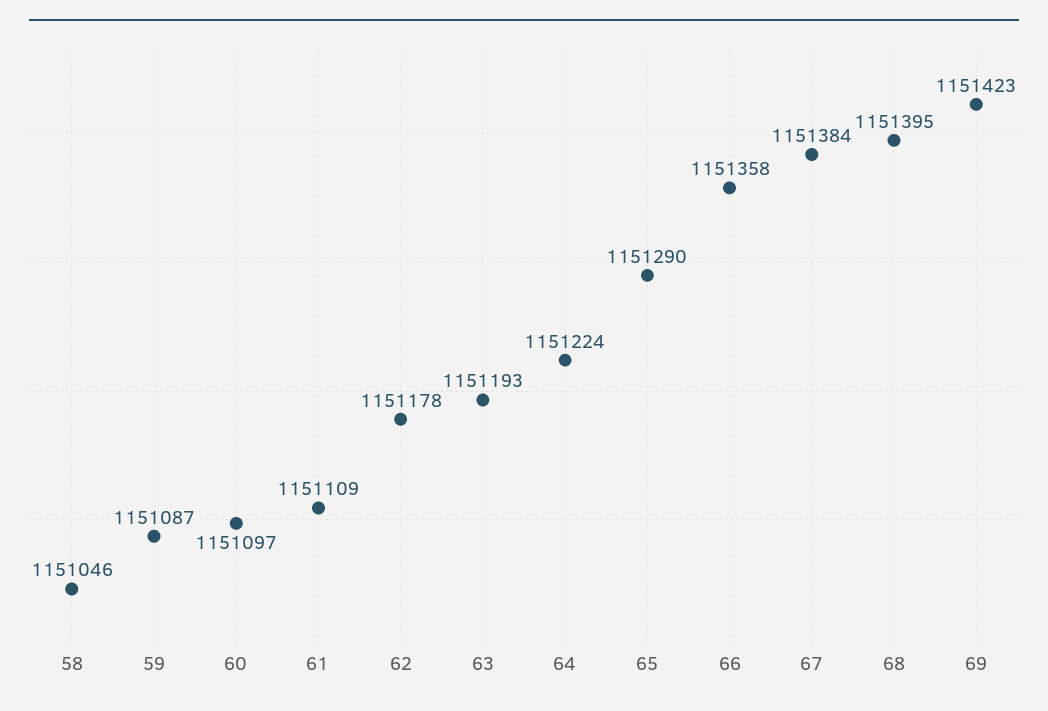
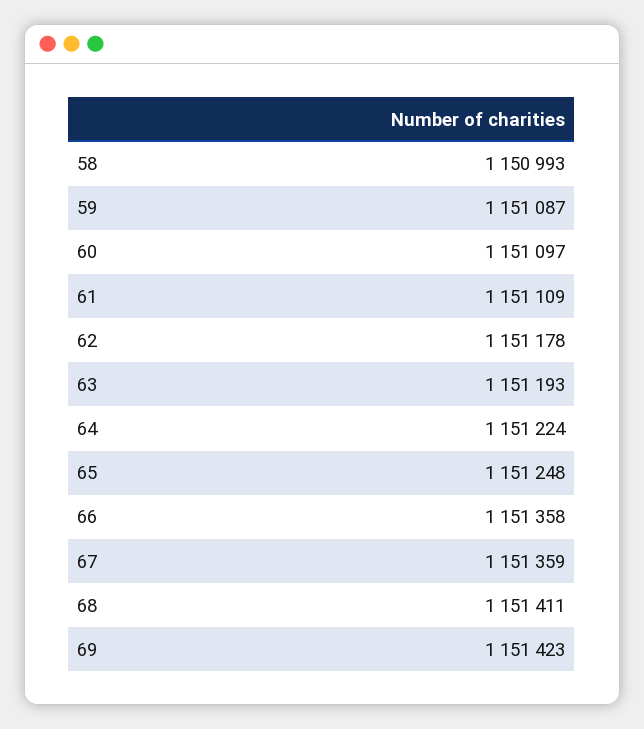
  {
-   "58": 1151046,
+   "58": 1150993,
    "59": 1151087,
    "60": 1151097,
    "61": 1151109,
    "62": 1151178,
    "63": 1151193,
    "64": 1151224,
-   "65": 1151290,
+   "65": 1151248,
    "66": 1151358,
-   "67": 1151384,
+   "67": 1151359,
-   "68": 1151395,
+   "68": 1151411,
    "69": 1151423
  }

